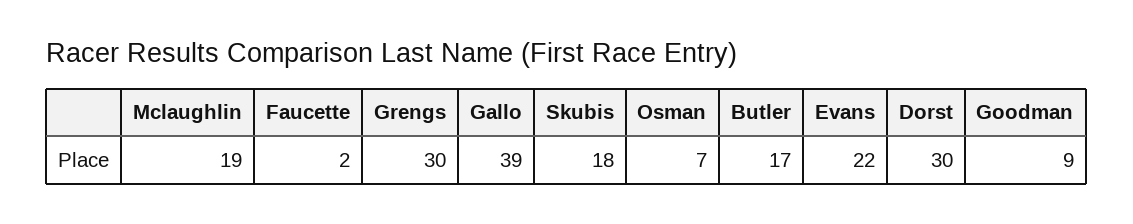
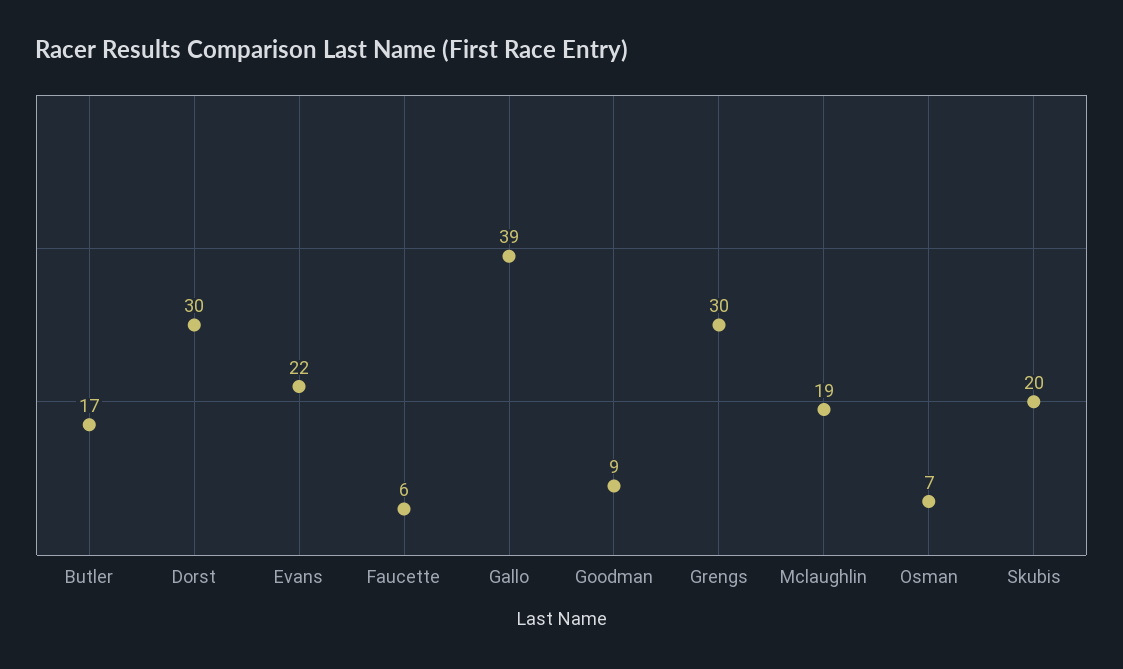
  {
    "Mclaughlin": 19,
-   "Faucette": 2,
+   "Faucette": 6,
    "Grengs": 30,
    "Gallo": 39,
-   "Skubis": 18,
+   "Skubis": 20,
    "Osman": 7,
    "Butler": 17,
    "Evans": 22,
    "Dorst": 30,
    "Goodman": 9
  }

